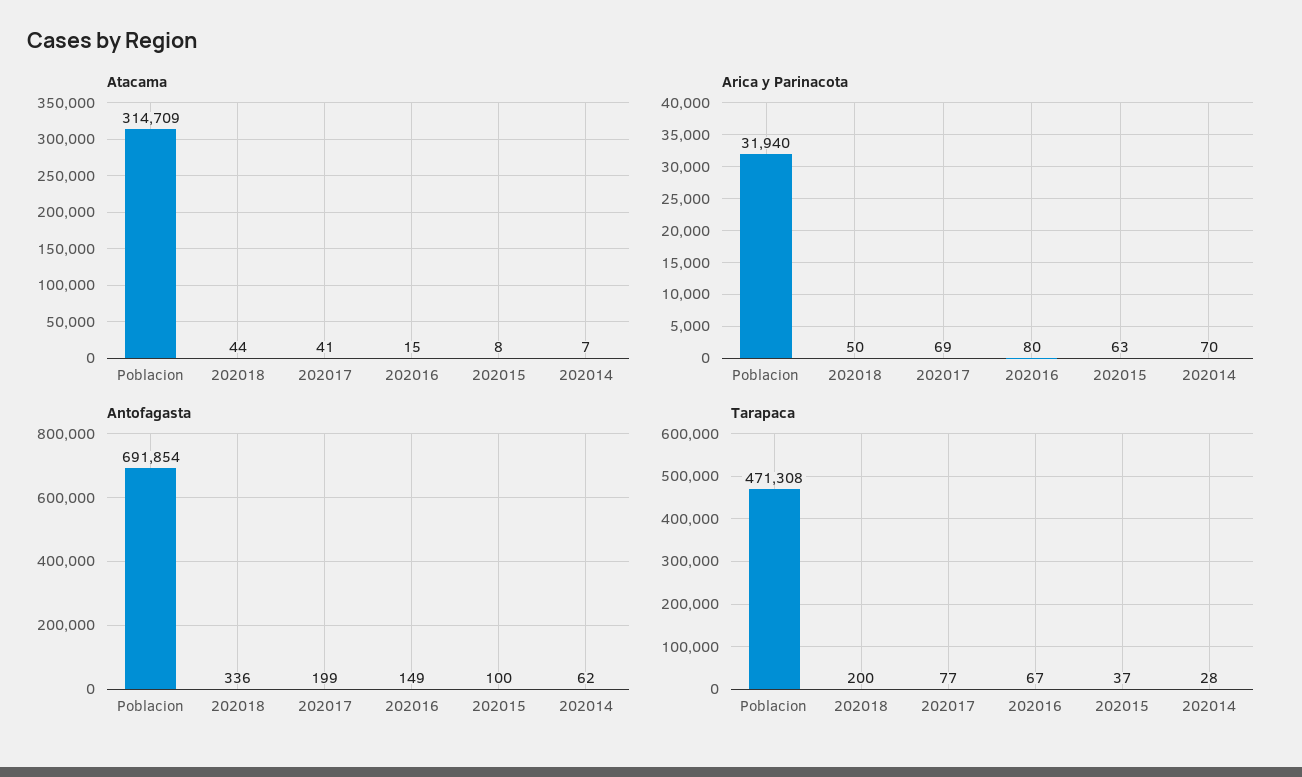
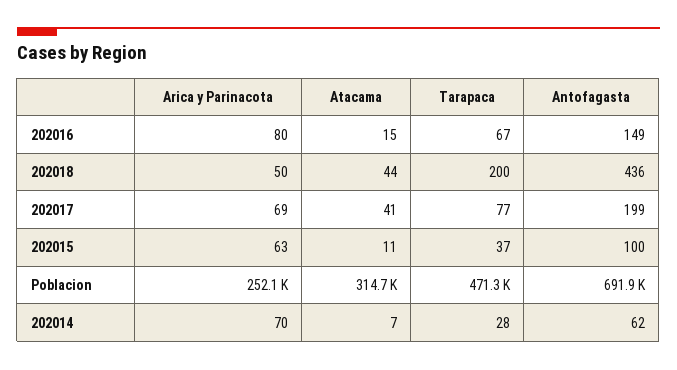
  {
    "Atacama": {
      "Poblacion": 314709,
      "202018": 44,
      "202017": 41,
      "202016": 15,
-     "202015": 8,
+     "202015": 11,
      "202014": 7
    },
    "Arica y Parinacota": {
-     "Poblacion": 31940,
+     "Poblacion": 252100,
      "202018": 50,
      "202017": 69,
      "202016": 80,
      "202015": 63,
      "202014": 70
    },
    "Antofagasta": {
      "Poblacion": 691854,
-     "202018": 336,
+     "202018": 436,
      "202017": 199,
      "202016": 149,
      "202015": 100,
      "202014": 62
    },
    "Tarapaca": {
      "Poblacion": 471308,
      "202018": 200,
      "202017": 77,
      "202016": 67,
      "202015": 37,
      "202014": 28
    }
  }

